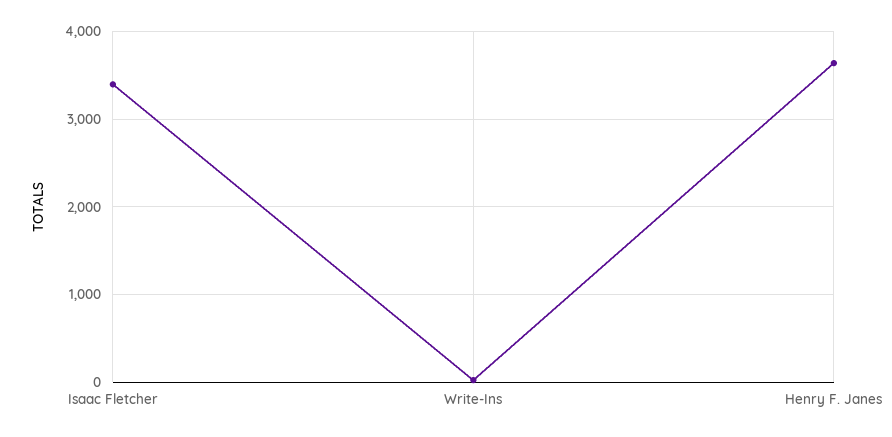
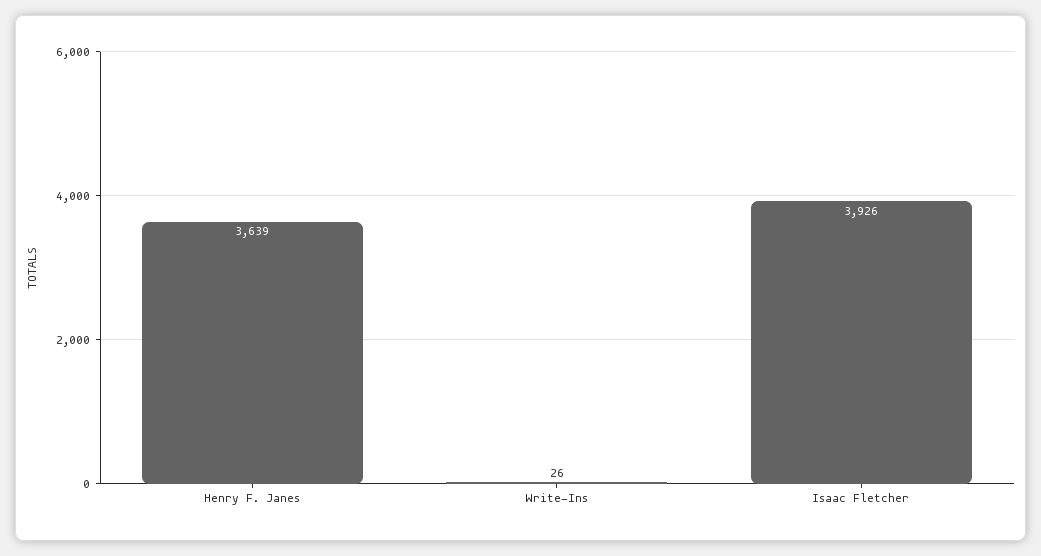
  {
-   "Isaac Fletcher": 3400,
+   "Isaac Fletcher": 3926,
    "Write-Ins": 26,
    "Henry F. Janes": 3639
  }

